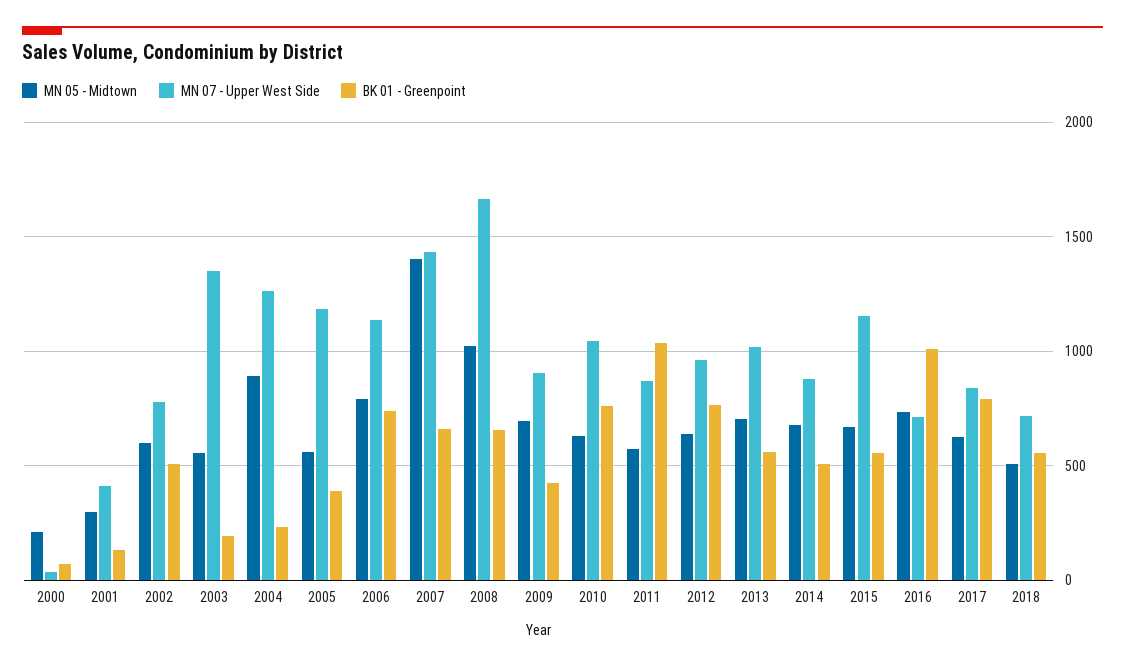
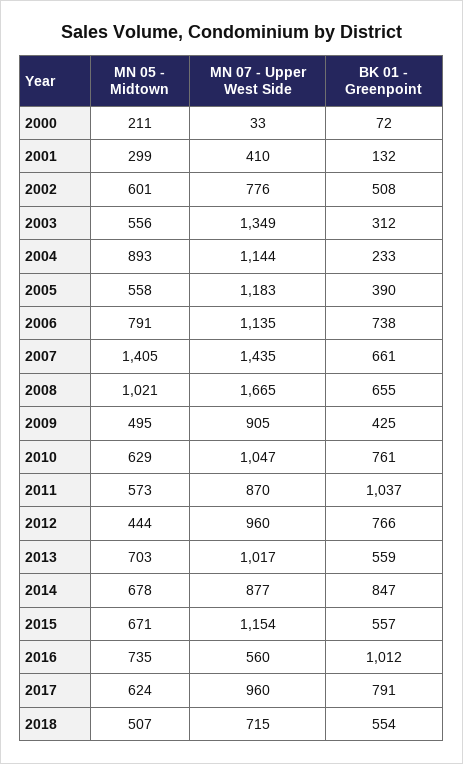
  {
    "MN 05 - Midtown": {
      "2000": 211,
      "2001": 299,
      "2002": 601,
      "2003": 556,
      "2004": 893,
      "2005": 558,
      "2006": 791,
      "2007": 1405,
      "2008": 1021,
-     "2009": 700,
+     "2009": 495,
      "2010": 629,
      "2011": 573,
-     "2012": 650,
+     "2012": 444,
      "2013": 703,
      "2014": 678,
      "2015": 671,
      "2016": 735,
      "2017": 624,
      "2018": 507
    },
    "MN 07 - Upper West Side": {
      "2000": 33,
      "2001": 410,
      "2002": 776,
      "2003": 1349,
-     "2004": 1250,
+     "2004": 1144,
      "2005": 1183,
      "2006": 1135,
      "2007": 1435,
      "2008": 1665,
      "2009": 905,
      "2010": 1047,
      "2011": 870,
      "2012": 960,
      "2013": 1017,
      "2014": 877,
      "2015": 1154,
-     "2016": 700,
+     "2016": 560,
-     "2017": 850,
+     "2017": 960,
      "2018": 715
    },
    "BK 01 - Greenpoint": {
      "2000": 72,
      "2001": 132,
      "2002": 508,
-     "2003": 200,
+     "2003": 312,
      "2004": 233,
      "2005": 390,
      "2006": 738,
      "2007": 661,
      "2008": 655,
      "2009": 425,
      "2010": 761,
      "2011": 1037,
      "2012": 766,
      "2013": 559,
-     "2014": 500,
+     "2014": 847,
      "2015": 557,
      "2016": 1012,
      "2017": 791,
      "2018": 554
    }
  }

